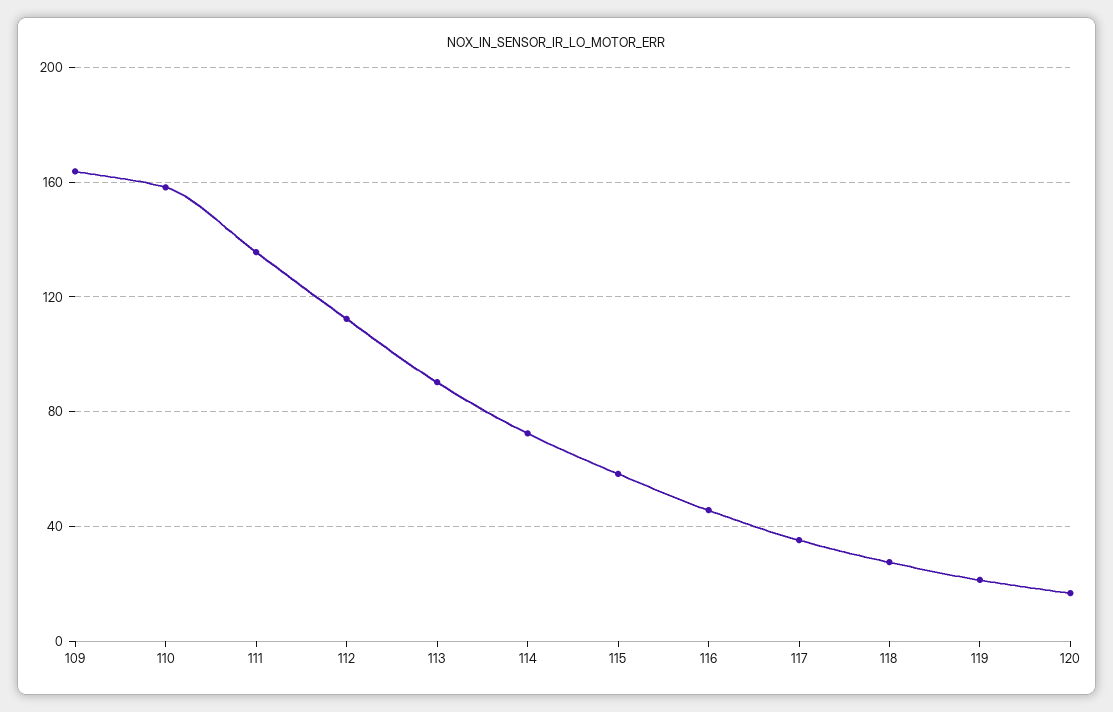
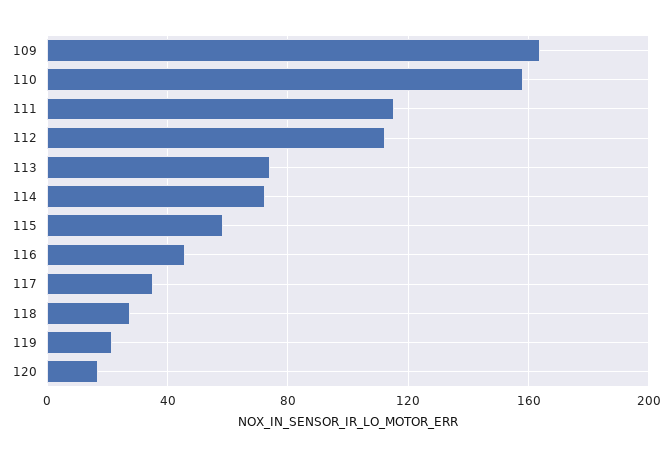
  {
    "109": 165,
    "110": 160,
-   "111": 135,
+   "111": 115,
    "112": 110,
-   "113": 90,
+   "113": 75,
    "114": 75,
    "115": 60,
    "116": 45,
    "117": 35,
    "118": 30,
    "119": 20,
    "120": 15
  }

